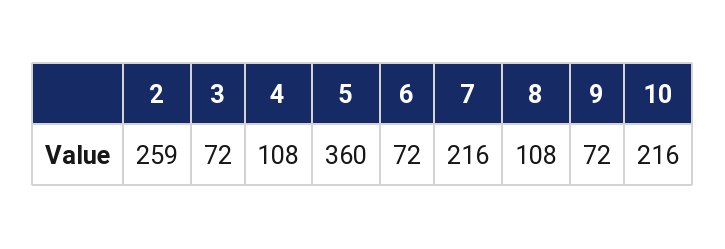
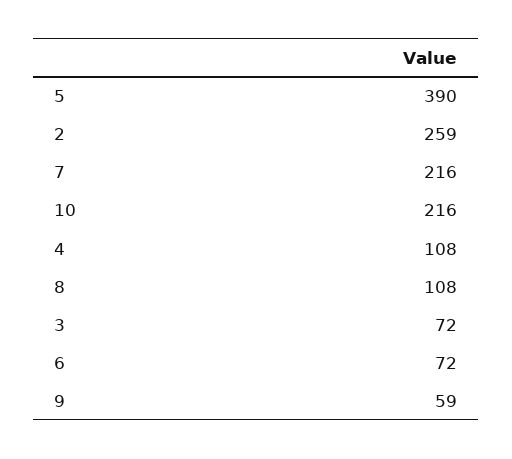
  {
    "2": 259,
    "3": 72,
    "4": 108,
-   "5": 360,
+   "5": 390,
    "6": 72,
    "7": 216,
    "8": 108,
-   "9": 72,
+   "9": 59,
    "10": 216
  }

